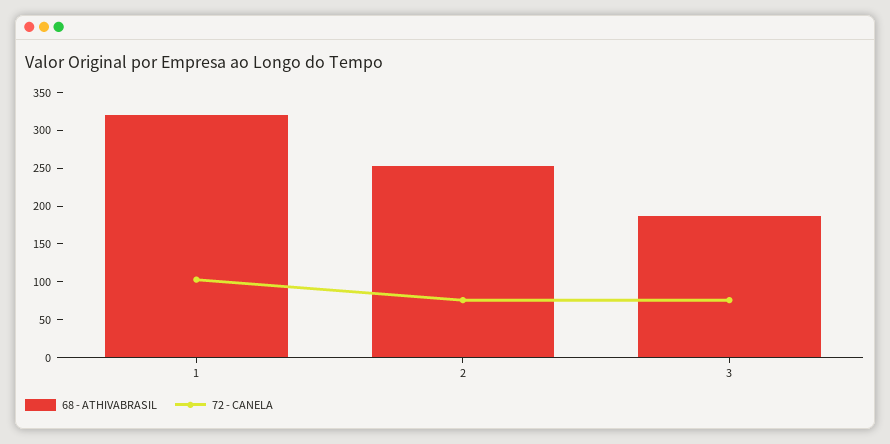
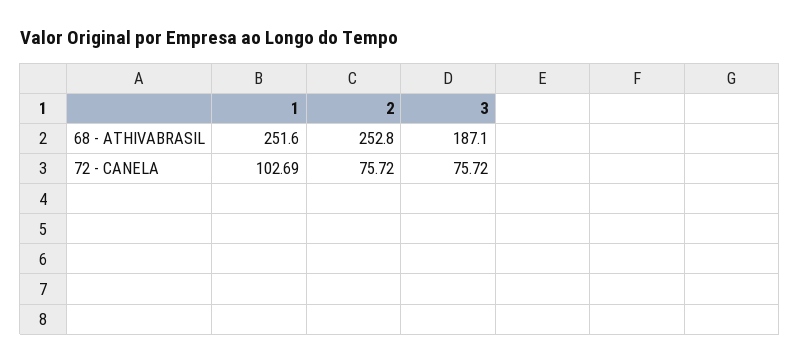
  {
    "68 - ATHIVABRASIL": {
-     "1": 325,
+     "1": 251.6,
      "2": 252.8,
      "3": 187.1
    },
    "72 - CANELA": {
      "1": 102.69,
      "2": 75.72,
      "3": 75.72
    }
  }

